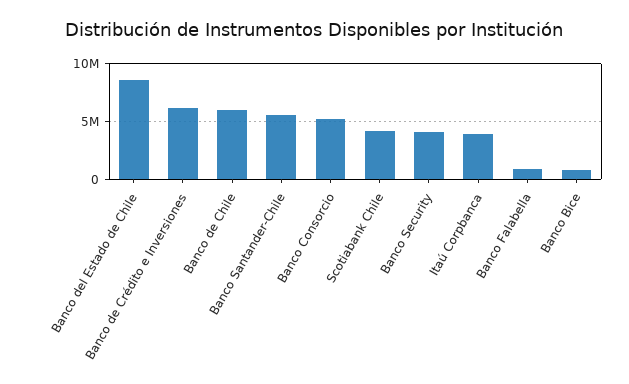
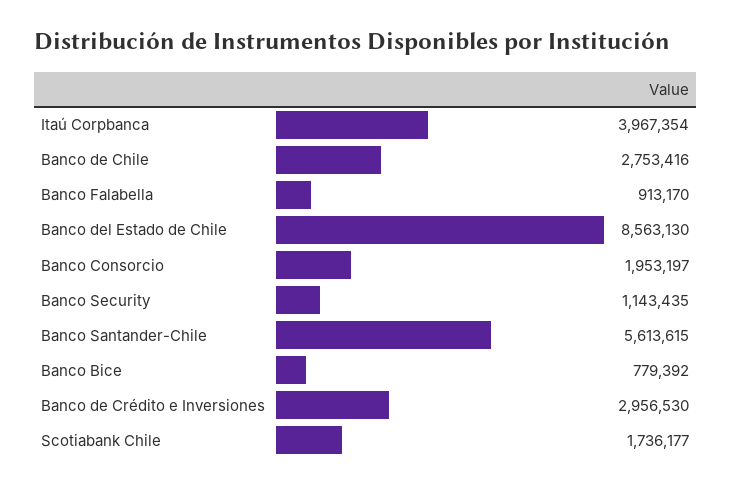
  {
    "Banco del Estado de Chile": 8563130,
-   "Banco de Crédito e Inversiones": 6000000,
+   "Banco de Crédito e Inversiones": 2956530,
-   "Banco de Chile": 6000000,
+   "Banco de Chile": 2753416,
    "Banco Santander-Chile": 5613615,
-   "Banco Consorcio": 5000000,
+   "Banco Consorcio": 1953197,
-   "Scotiabank Chile": 4000000,
+   "Scotiabank Chile": 1736177,
-   "Banco Security": 4000000,
+   "Banco Security": 1143435,
    "Itaú Corpbanca": 3967354,
    "Banco Falabella": 913170,
    "Banco Bice": 779392
  }

